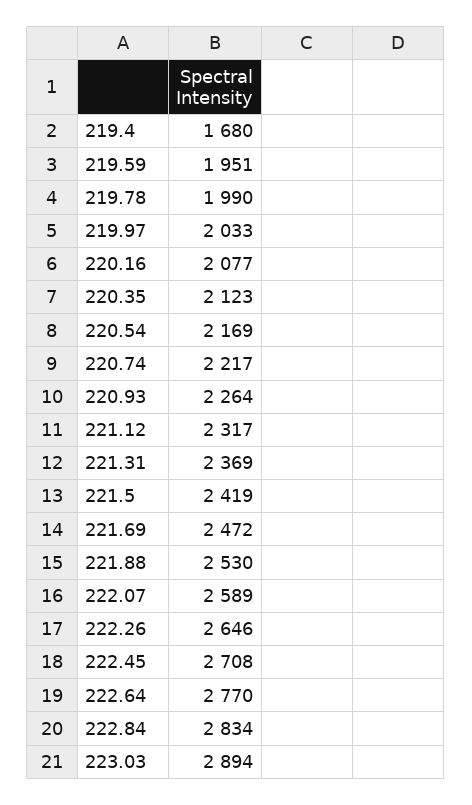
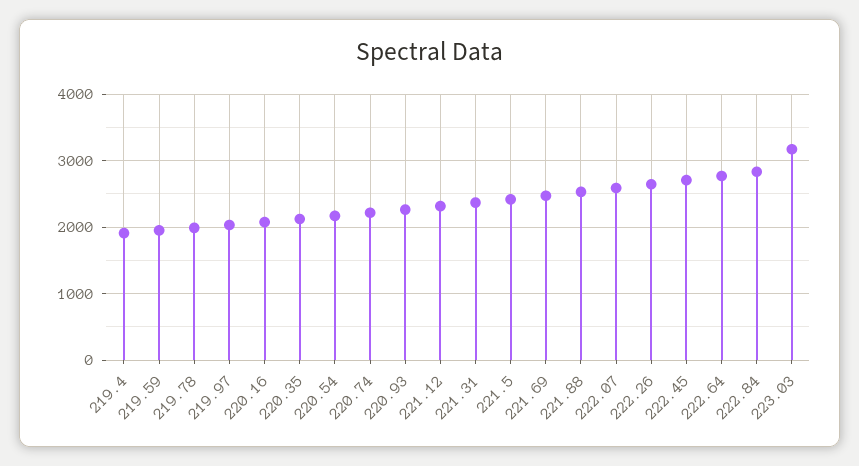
  {
-   "219.4": 1680,
+   "219.4": 1900,
    "219.59": 1951,
    "219.78": 1990,
    "219.97": 2033,
    "220.16": 2077,
    "220.35": 2123,
    "220.54": 2169,
    "220.74": 2217,
    "220.93": 2264,
    "221.12": 2317,
    "221.31": 2369,
    "221.5": 2419,
    "221.69": 2472,
    "221.88": 2530,
    "222.07": 2589,
    "222.26": 2646,
    "222.45": 2708,
    "222.64": 2770,
    "222.84": 2834,
-   "223.03": 2894
+   "223.03": 3200
  }

